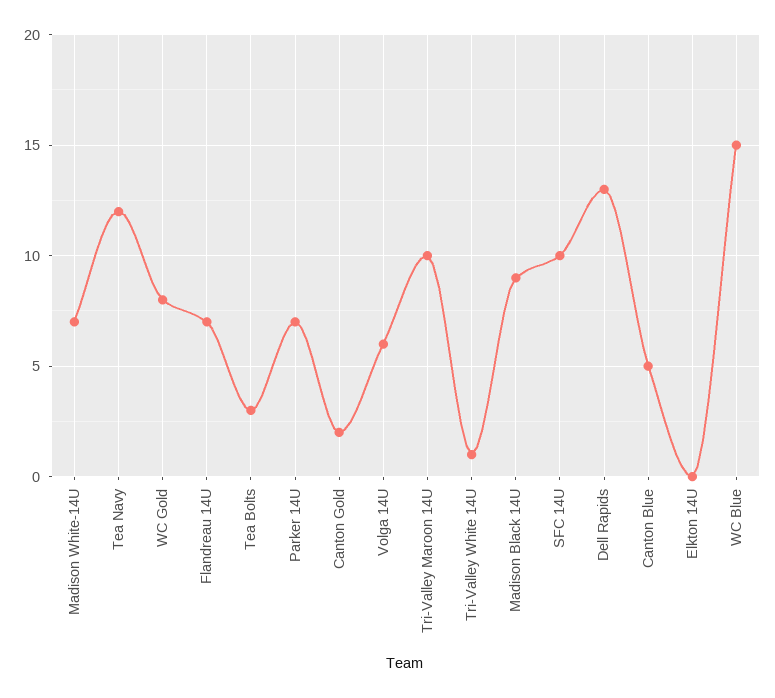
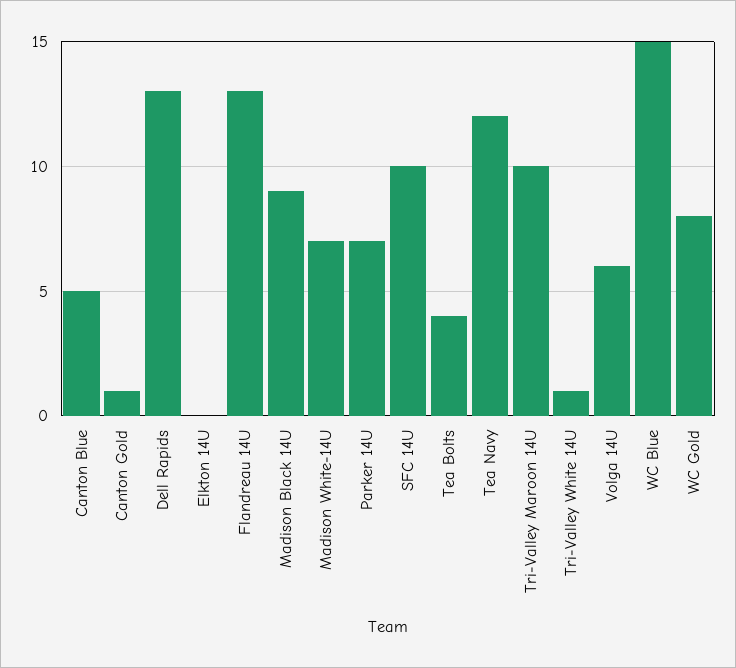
  {
    "Madison White-14U": 7,
    "Tea Navy": 12,
    "WC Gold": 8,
-   "Flandreau 14U": 7,
+   "Flandreau 14U": 13,
-   "Tea Bolts": 3,
+   "Tea Bolts": 4,
    "Parker 14U": 7,
-   "Canton Gold": 2,
+   "Canton Gold": 1,
    "Volga 14U": 6,
    "Tri-Valley Maroon 14U": 10,
    "Tri-Valley White 14U": 1,
    "Madison Black 14U": 9,
    "SFC 14U": 10,
    "Dell Rapids": 13,
    "Canton Blue": 5,
    "Elkton 14U": 0,
    "WC Blue": 15
  }

